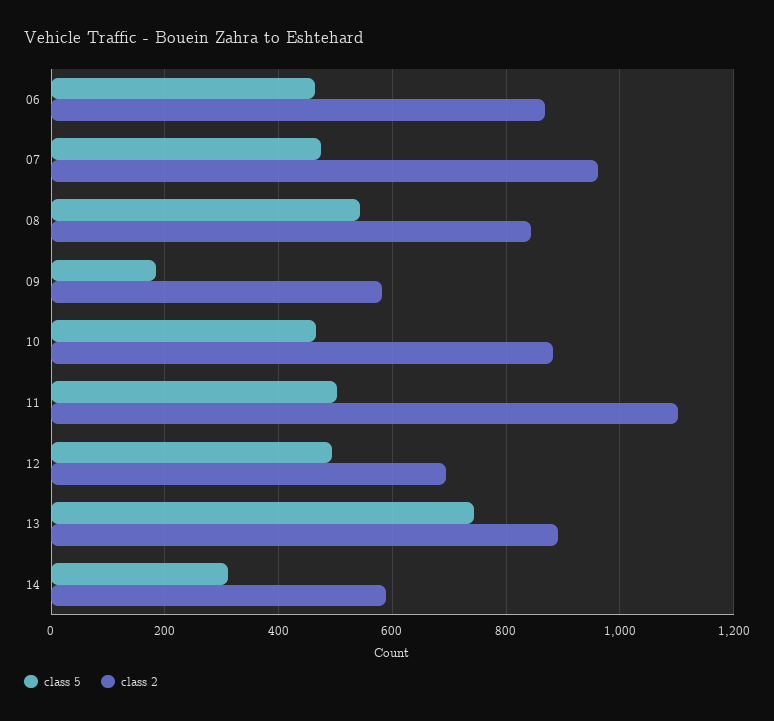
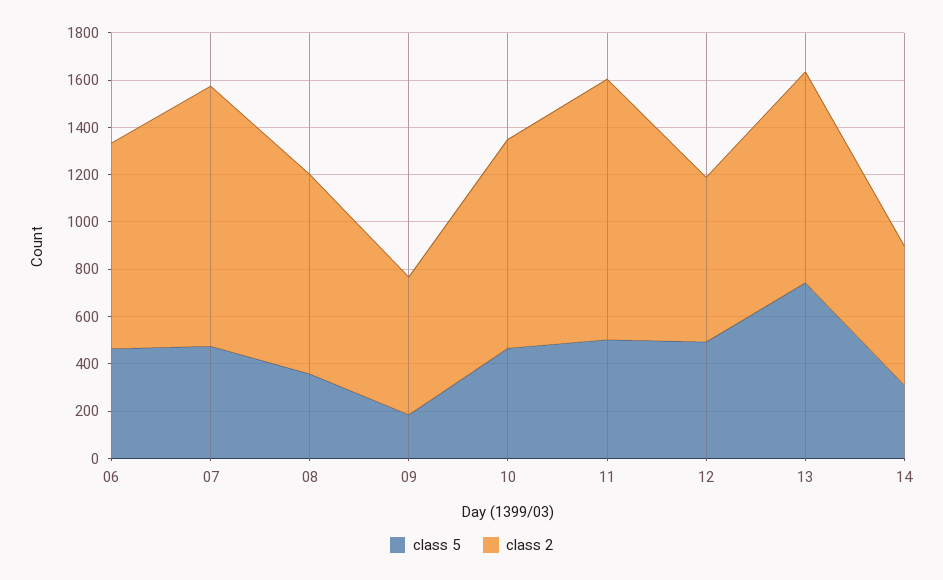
  {
    "class 5": {
      "06": 460,
      "07": 480,
-     "08": 540,
+     "08": 350,
      "09": 180,
      "10": 460,
      "11": 500,
      "12": 500,
      "13": 740,
      "14": 320
    },
    "class 2": {
      "06": 860,
-     "07": 960,
+     "07": 1100,
      "08": 840,
      "09": 580,
      "10": 880,
      "11": 1100,
      "12": 700,
      "13": 900,
      "14": 580
    }
  }

